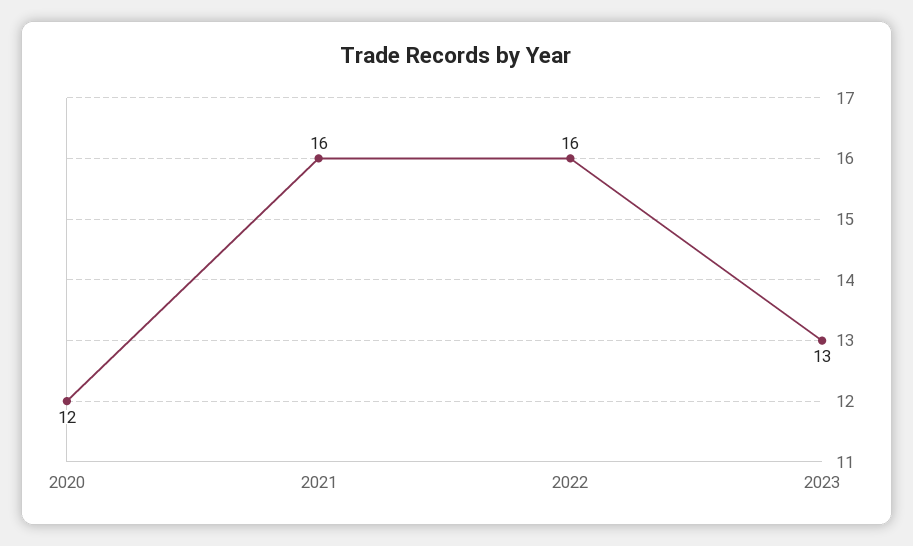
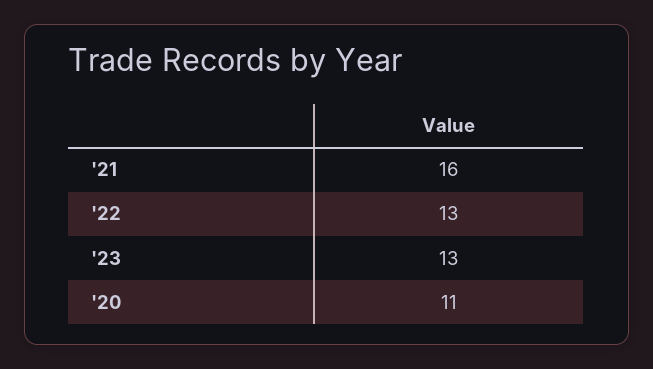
  {
-   "2020": 12,
+   "2020": 11,
    "2021": 16,
-   "2022": 16,
+   "2022": 13,
    "2023": 13
  }

